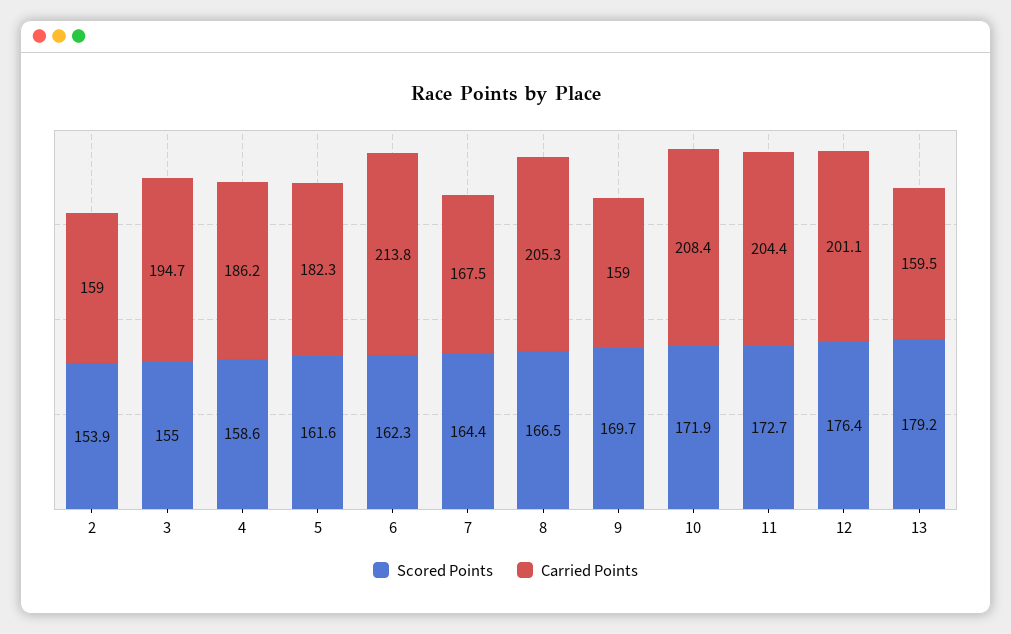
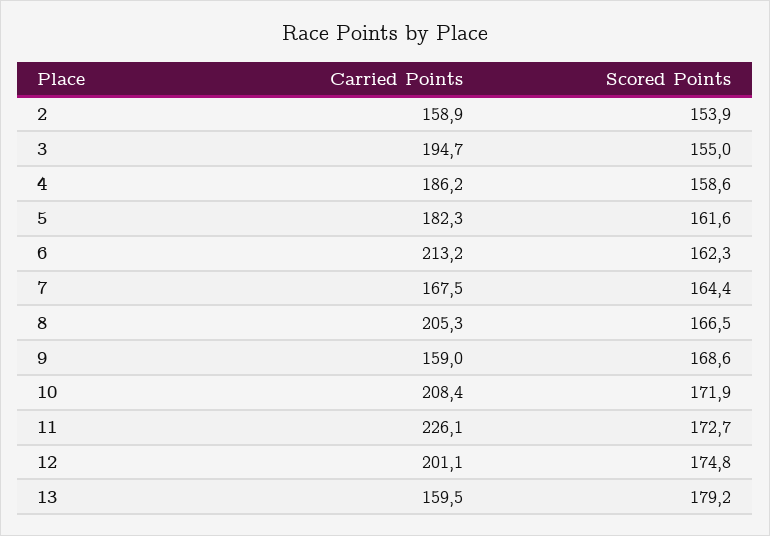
  {
    "Scored Points": {
      "2": 153.9,
      "3": 155,
      "4": 158.6,
      "5": 161.6,
      "6": 162.3,
      "7": 164.4,
      "8": 166.5,
-     "9": 169.7,
+     "9": 168.6,
      "10": 171.9,
      "11": 172.7,
-     "12": 176.4,
+     "12": 174.8,
      "13": 179.2
    },
    "Carried Points": {
-     "2": 159,
+     "2": 158.9,
      "3": 194.7,
      "4": 186.2,
      "5": 182.3,
-     "6": 213.8,
+     "6": 213.2,
      "7": 167.5,
      "8": 205.3,
      "9": 159,
      "10": 208.4,
-     "11": 204.4,
+     "11": 226.1,
      "12": 201.1,
      "13": 159.5
    }
  }

